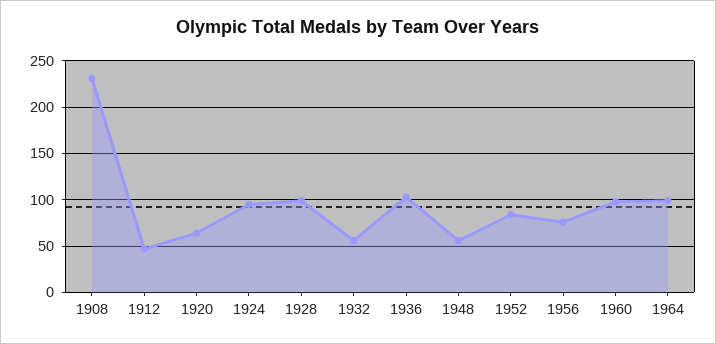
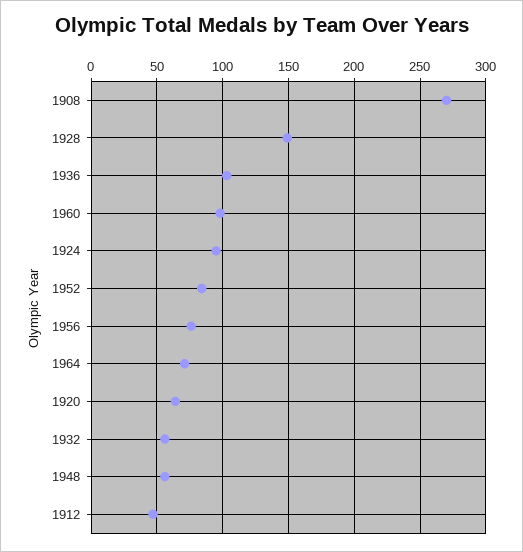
  {
-   "1908": 230,
+   "1908": 270,
    "1912": 45,
    "1920": 65,
    "1924": 95,
-   "1928": 100,
+   "1928": 150,
    "1932": 55,
    "1936": 105,
    "1948": 55,
    "1952": 85,
    "1956": 75,
    "1960": 100,
-   "1964": 100
+   "1964": 70
  }

